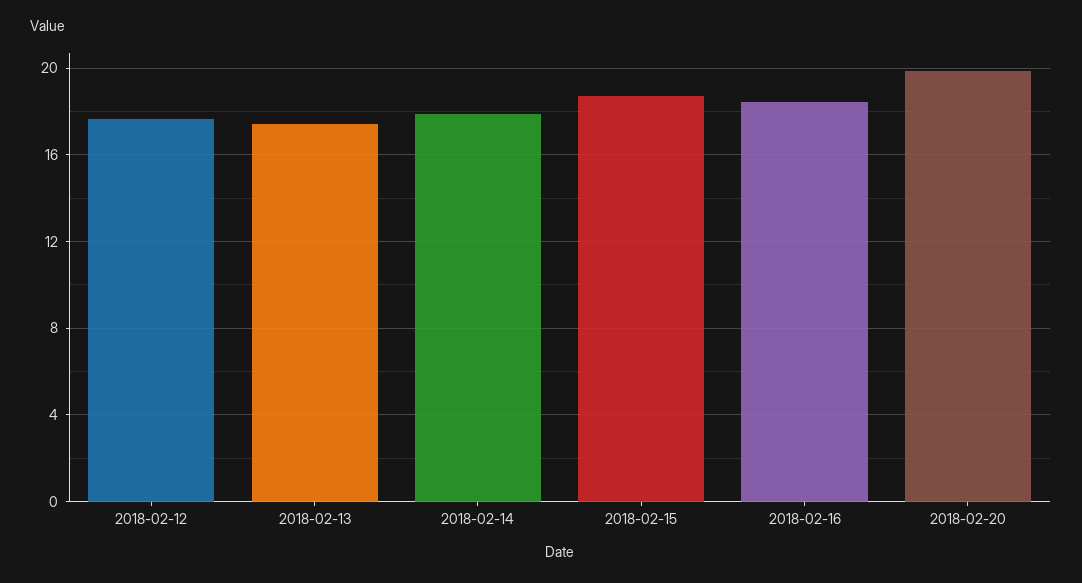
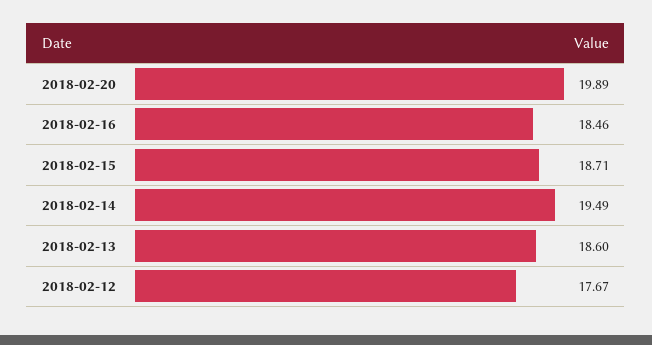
  {
    "2018-02-12": 17.67,
-   "2018-02-13": 17.5,
+   "2018-02-13": 18.6,
-   "2018-02-14": 18,
+   "2018-02-14": 19.49,
    "2018-02-15": 18.71,
    "2018-02-16": 18.46,
    "2018-02-20": 19.89
  }

